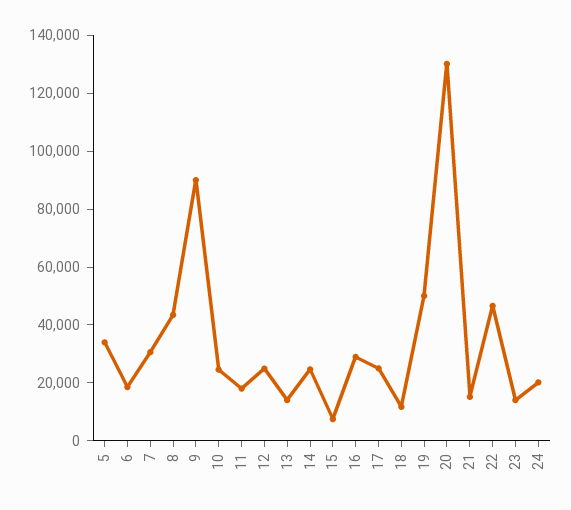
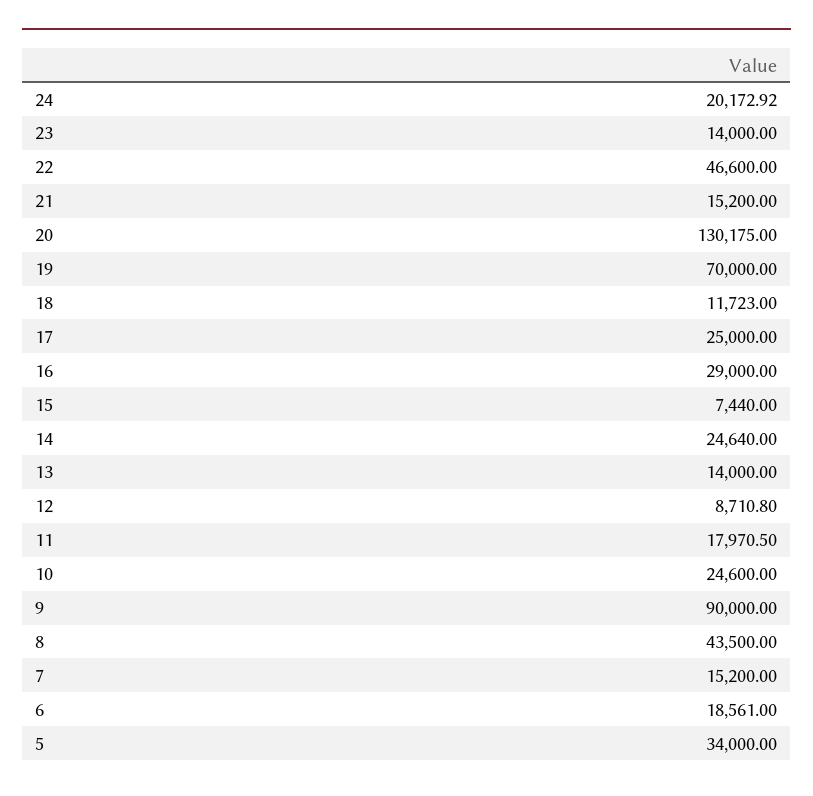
  {
    "5": 34000,
    "6": 18561,
-   "7": 30000,
+   "7": 15200,
    "8": 43500,
    "9": 90000,
    "10": 24600,
    "11": 17970.5,
-   "12": 25000,
+   "12": 8710.8,
    "13": 14000,
    "14": 24640,
    "15": 7440,
    "16": 29000,
    "17": 25000,
    "18": 11723,
-   "19": 50000,
+   "19": 70000,
    "20": 130175,
    "21": 15200,
    "22": 46600,
    "23": 14000,
    "24": 20172.92
  }

